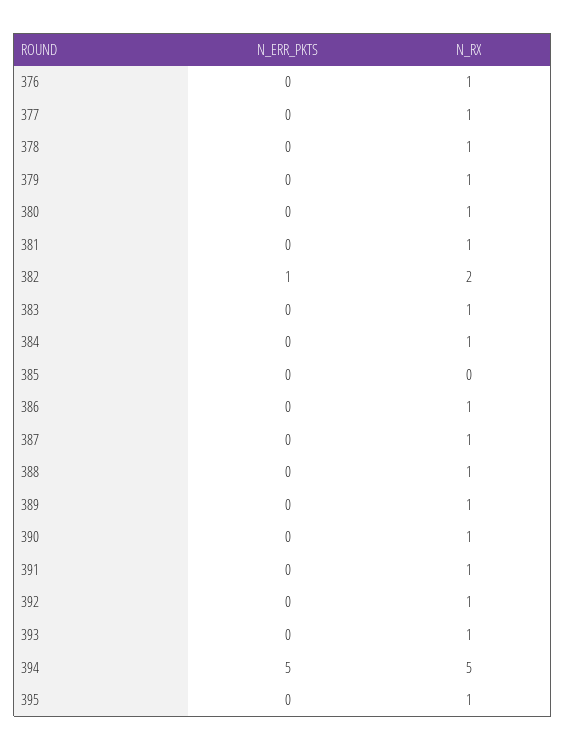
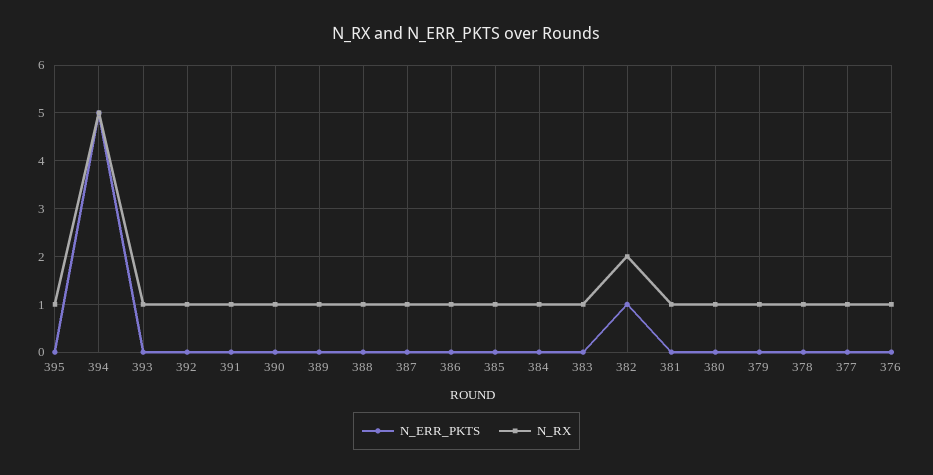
  {
    "N_ERR_PKTS": {
      "376": 0,
      "377": 0,
      "378": 0,
      "379": 0,
      "380": 0,
      "381": 0,
      "382": 1,
      "383": 0,
      "384": 0,
      "385": 0,
      "386": 0,
      "387": 0,
      "388": 0,
      "389": 0,
      "390": 0,
      "391": 0,
      "392": 0,
      "393": 0,
      "394": 5,
      "395": 0
    },
    "N_RX": {
      "376": 1,
      "377": 1,
      "378": 1,
      "379": 1,
      "380": 1,
      "381": 1,
      "382": 2,
      "383": 1,
      "384": 1,
-     "385": 0,
+     "385": 1,
      "386": 1,
      "387": 1,
      "388": 1,
      "389": 1,
      "390": 1,
      "391": 1,
      "392": 1,
      "393": 1,
      "394": 5,
      "395": 1
    }
  }

